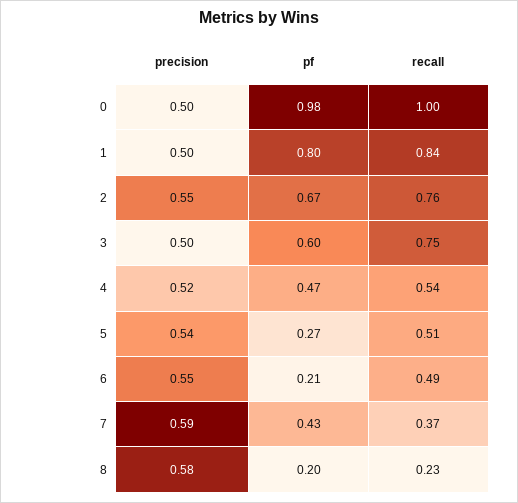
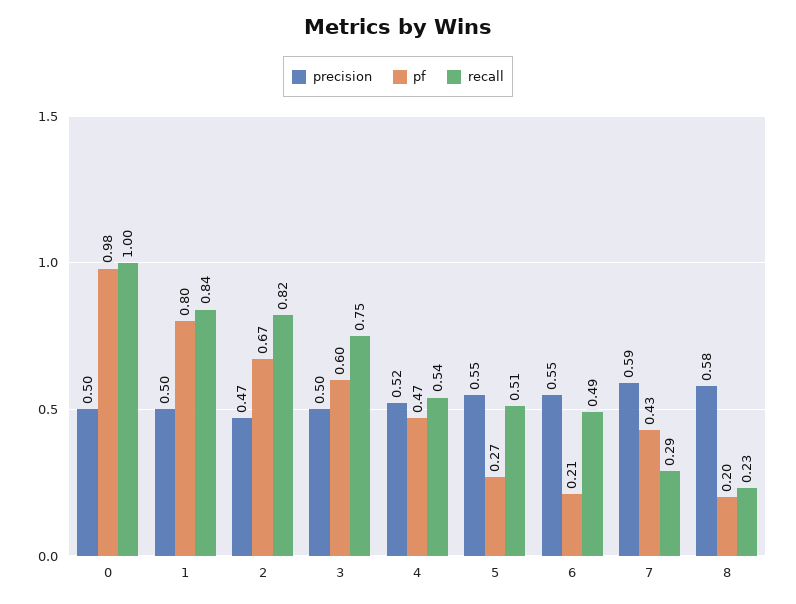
  {
    "precision": {
      "0": 0.5,
      "1": 0.5,
-     "2": 0.55,
+     "2": 0.47,
      "3": 0.5,
      "4": 0.52,
-     "5": 0.54,
+     "5": 0.55,
      "6": 0.55,
      "7": 0.59,
      "8": 0.58
    },
    "pf": {
      "0": 0.98,
      "1": 0.8,
      "2": 0.67,
      "3": 0.6,
      "4": 0.47,
      "5": 0.27,
      "6": 0.21,
      "7": 0.43,
      "8": 0.2
    },
    "recall": {
      "0": 1,
      "1": 0.84,
-     "2": 0.76,
+     "2": 0.82,
      "3": 0.75,
      "4": 0.54,
      "5": 0.51,
      "6": 0.49,
-     "7": 0.37,
+     "7": 0.29,
      "8": 0.23
    }
  }

